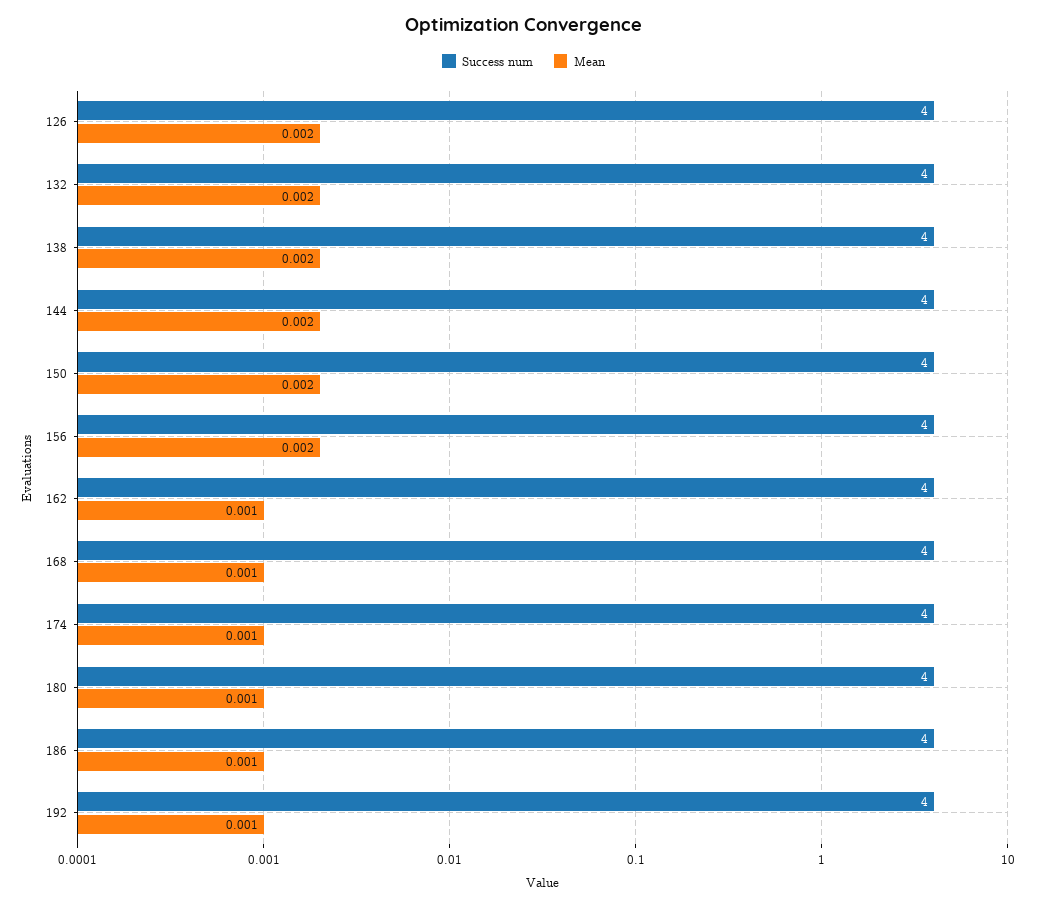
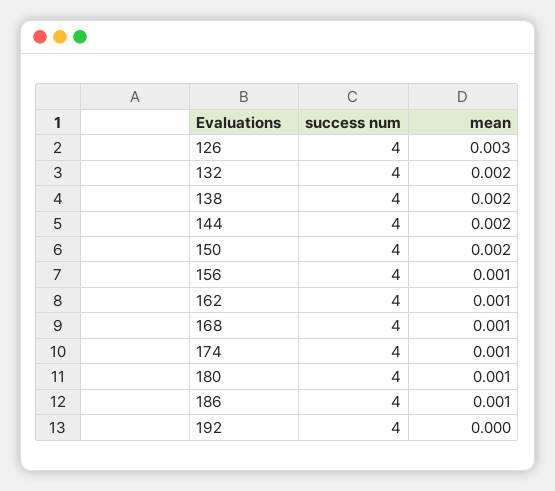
  {
    "Success num": {
      "126": 4,
      "132": 4,
      "138": 4,
      "144": 4,
      "150": 4,
      "156": 4,
      "162": 4,
      "168": 4,
      "174": 4,
      "180": 4,
      "186": 4,
      "192": 4
    },
    "Mean": {
-     "126": 0.002,
+     "126": 0.003,
      "132": 0.002,
      "138": 0.002,
      "144": 0.002,
      "150": 0.002,
-     "156": 0.002,
+     "156": 0.001,
      "162": 0.001,
      "168": 0.001,
      "174": 0.001,
      "180": 0.001,
      "186": 0.001,
-     "192": 0.001
+     "192": 0
    }
  }

